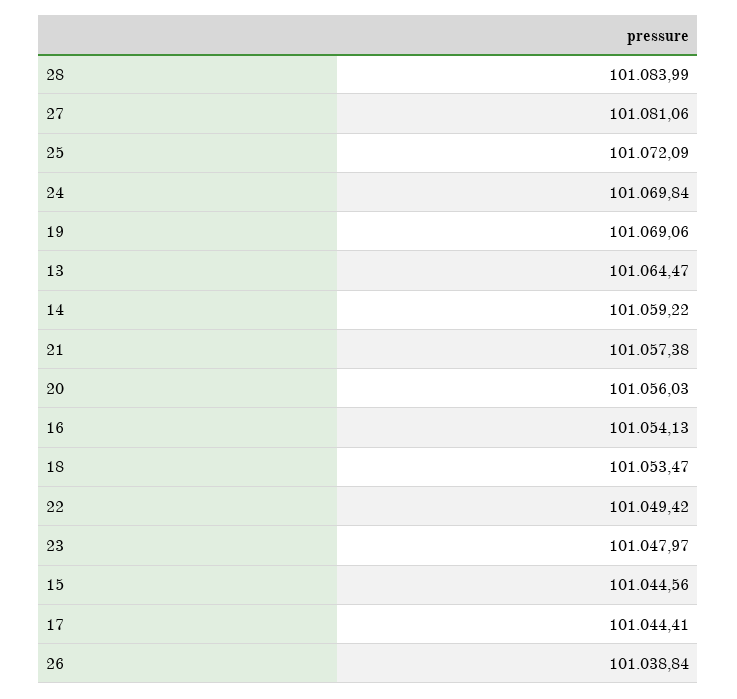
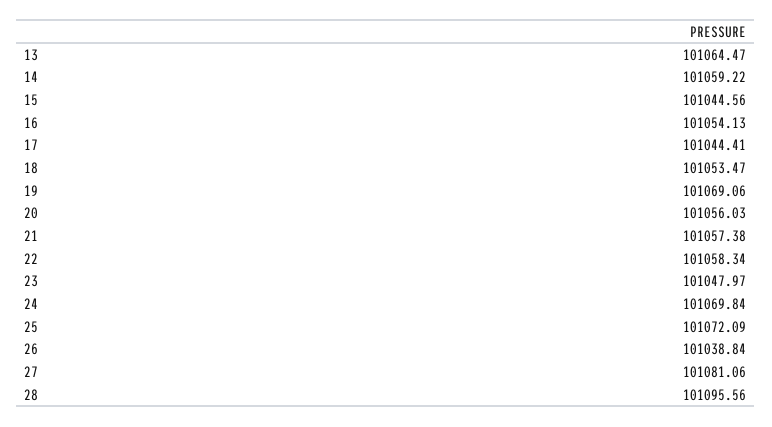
  {
-   "28": 101083.99,
+   "28": 101095.56,
    "27": 101081.06,
    "25": 101072.09,
    "24": 101069.84,
    "19": 101069.06,
    "13": 101064.47,
    "14": 101059.22,
    "21": 101057.38,
    "20": 101056.03,
    "16": 101054.13,
    "18": 101053.47,
-   "22": 101049.42,
+   "22": 101058.34,
    "23": 101047.97,
    "15": 101044.56,
    "17": 101044.41,
    "26": 101038.84
  }

